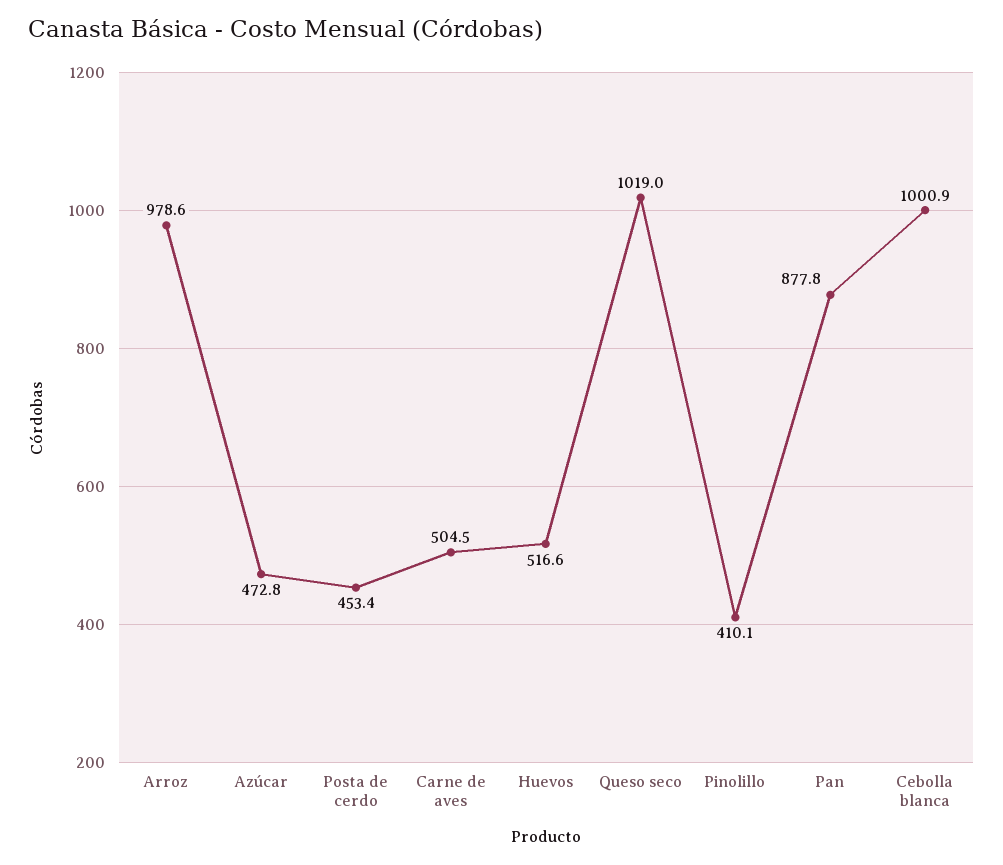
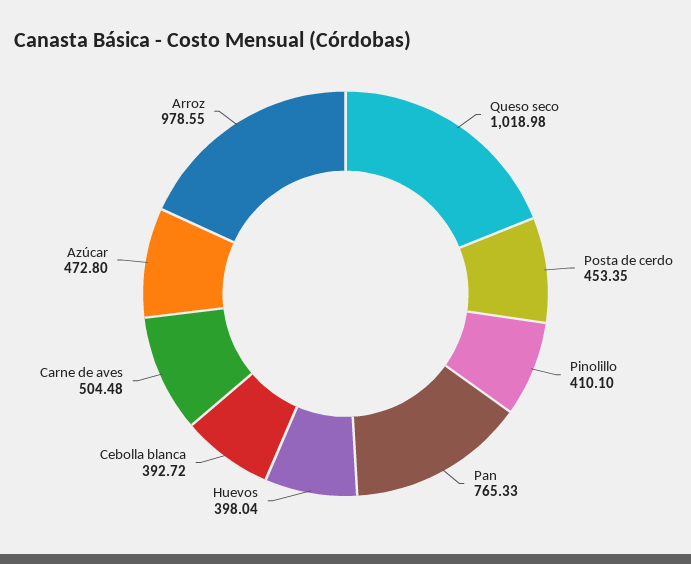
  {
    "Arroz": 978.55,
    "Azúcar": 472.8,
    "Posta de cerdo": 453.35,
    "Carne de aves": 504.48,
-   "Huevos": 516.6,
+   "Huevos": 398.04,
    "Queso seco": 1018.98,
    "Pinolillo": 410.1,
-   "Pan": 877.8,
+   "Pan": 765.33,
-   "Cebolla blanca": 1000.9
+   "Cebolla blanca": 392.72
  }

